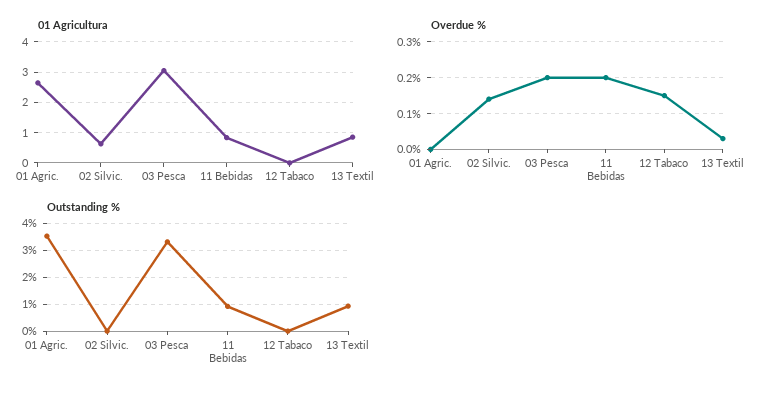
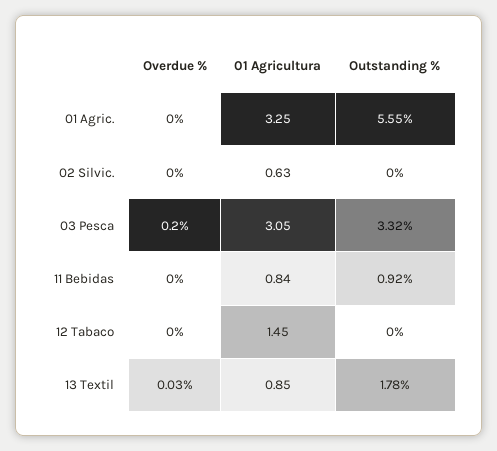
  {
    "01 Agricultura": {
-     "01 Agric.": 2.6,
+     "01 Agric.": 3.25,
      "02 Silvic.": 0.63,
      "03 Pesca": 3.05,
      "11 Bebidas": 0.84,
-     "12 Tabaco": 0,
+     "12 Tabaco": 1.45,
      "13 Textil": 0.85
    },
    "Overdue %": {
      "01 Agric.": 0,
-     "02 Silvic.": 0.15,
+     "02 Silvic.": 0,
      "03 Pesca": 0.2,
-     "11 Bebidas": 0.2,
+     "11 Bebidas": 0,
-     "12 Tabaco": 0.15,
+     "12 Tabaco": 0,
      "13 Textil": 0.03
    },
    "Outstanding %": {
-     "01 Agric.": 3.5,
+     "01 Agric.": 5.55,
      "02 Silvic.": 0,
      "03 Pesca": 3.32,
      "11 Bebidas": 0.92,
      "12 Tabaco": 0,
-     "13 Textil": 1
+     "13 Textil": 1.78
    }
  }

